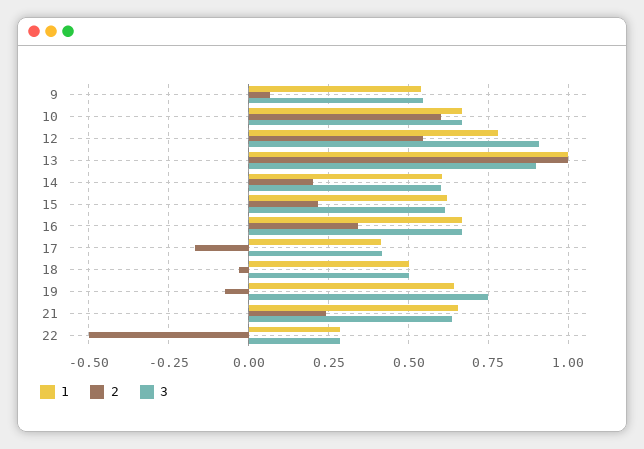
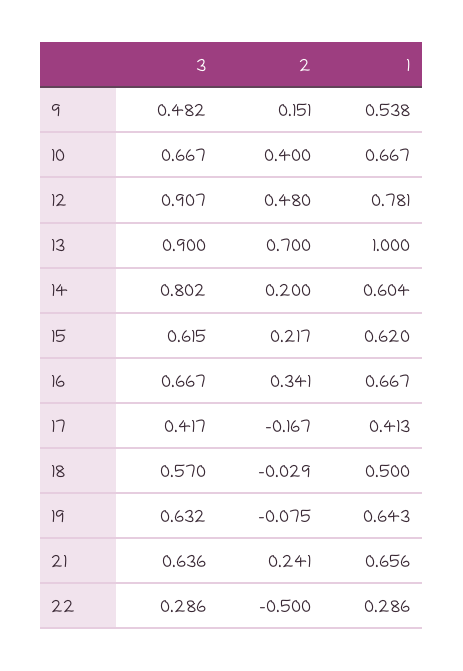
  {
    "1": {
      "9": 0.538,
      "10": 0.667,
      "12": 0.781,
      "13": 1,
      "14": 0.604,
      "15": 0.62,
      "16": 0.667,
      "17": 0.413,
      "18": 0.5,
      "19": 0.643,
      "21": 0.656,
      "22": 0.286
    },
    "2": {
-     "9": 0.075,
+     "9": 0.151,
-     "10": 0.6,
+     "10": 0.4,
-     "12": 0.55,
+     "12": 0.48,
-     "13": 1,
+     "13": 0.7,
      "14": 0.2,
      "15": 0.217,
      "16": 0.341,
      "17": -0.167,
      "18": -0.029,
      "19": -0.075,
      "21": 0.241,
      "22": -0.5
    },
    "3": {
-     "9": 0.55,
+     "9": 0.482,
      "10": 0.667,
      "12": 0.907,
      "13": 0.9,
-     "14": 0.6,
+     "14": 0.802,
      "15": 0.615,
      "16": 0.667,
      "17": 0.417,
-     "18": 0.5,
+     "18": 0.57,
-     "19": 0.75,
+     "19": 0.632,
      "21": 0.636,
      "22": 0.286
    }
  }

